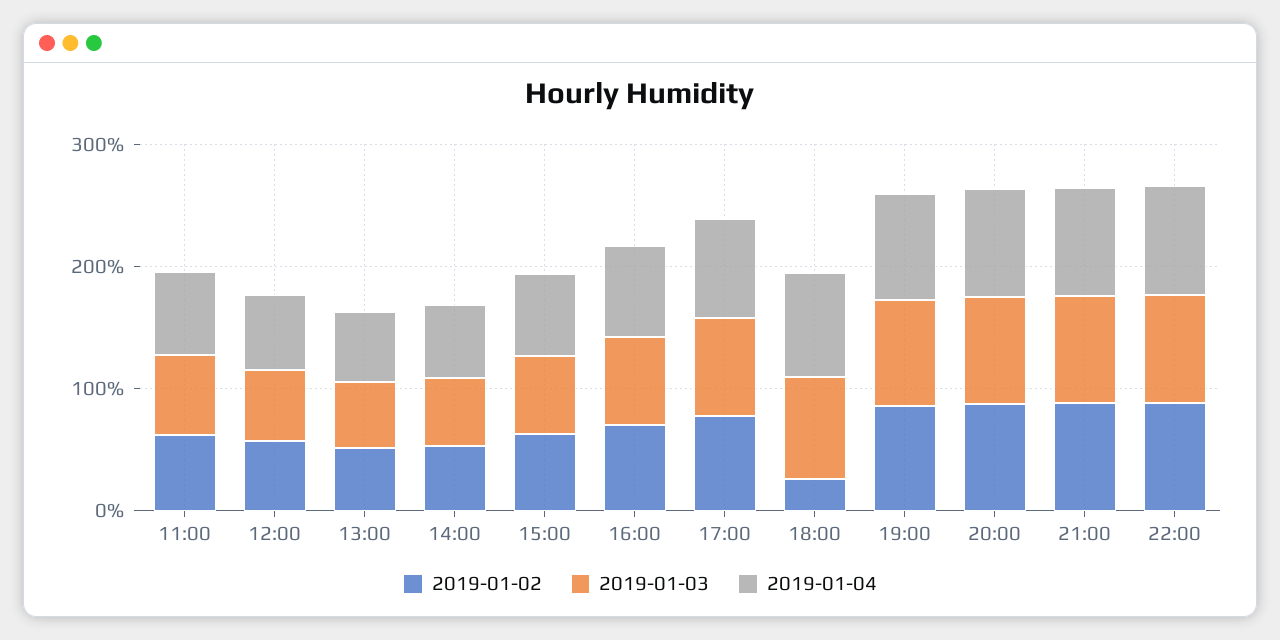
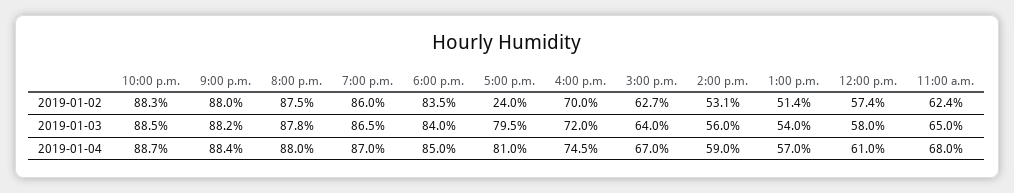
  {
    "2019-01-02": {
      "11:00": 62.4,
      "12:00": 57.4,
      "13:00": 51.4,
      "14:00": 53.1,
      "15:00": 62.7,
      "16:00": 70,
-     "17:00": 80,
+     "17:00": 24,
-     "18:00": 20,
+     "18:00": 83.5,
      "19:00": 86,
      "20:00": 87.5,
      "21:00": 88,
      "22:00": 88.3
    },
    "2019-01-03": {
      "11:00": 65,
      "12:00": 58,
      "13:00": 54,
      "14:00": 56,
      "15:00": 64,
      "16:00": 72,
      "17:00": 79.5,
      "18:00": 84,
      "19:00": 86.5,
      "20:00": 87.8,
      "21:00": 88.2,
      "22:00": 88.5
    },
    "2019-01-04": {
      "11:00": 68,
      "12:00": 61,
      "13:00": 57,
      "14:00": 59,
      "15:00": 67,
      "16:00": 74.5,
      "17:00": 81,
      "18:00": 85,
      "19:00": 87,
      "20:00": 88,
      "21:00": 88.4,
      "22:00": 88.7
    }
  }

